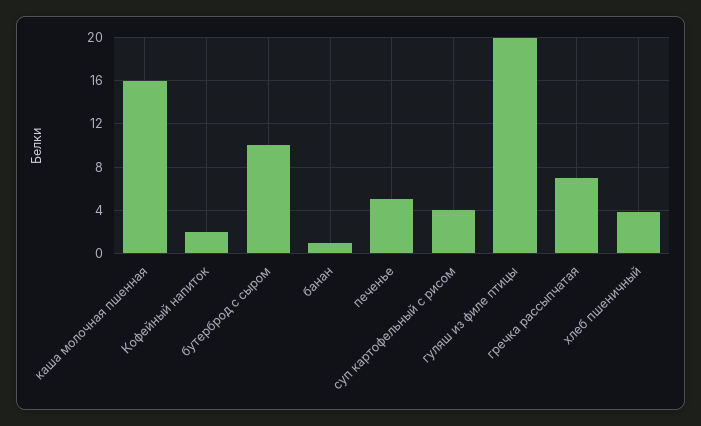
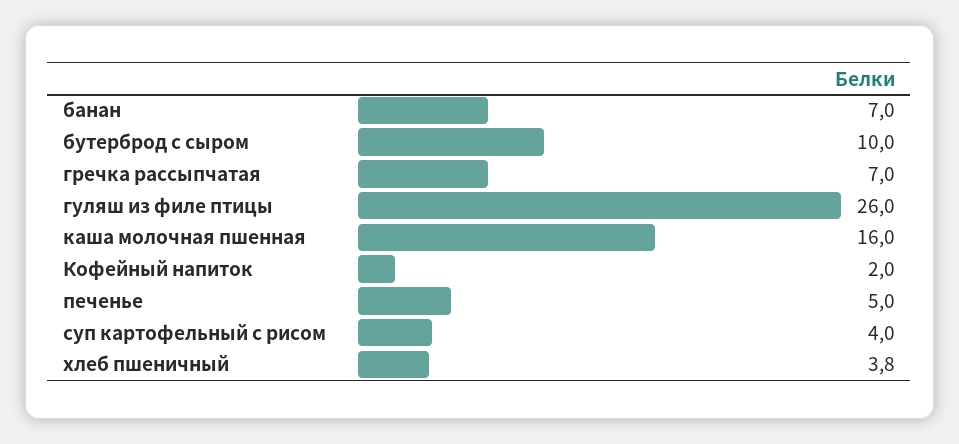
  {
    "каша молочная пшенная": 16,
    "Кофейный напиток": 2,
    "бутерброд с сыром": 10,
-   "банан": 1,
+   "банан": 7,
    "печенье": 5,
    "суп картофельный с рисом": 4,
-   "гуляш из филе птицы": 20,
+   "гуляш из филе птицы": 26,
    "гречка рассыпчатая": 7,
    "хлеб пшеничный": 3.8
  }

